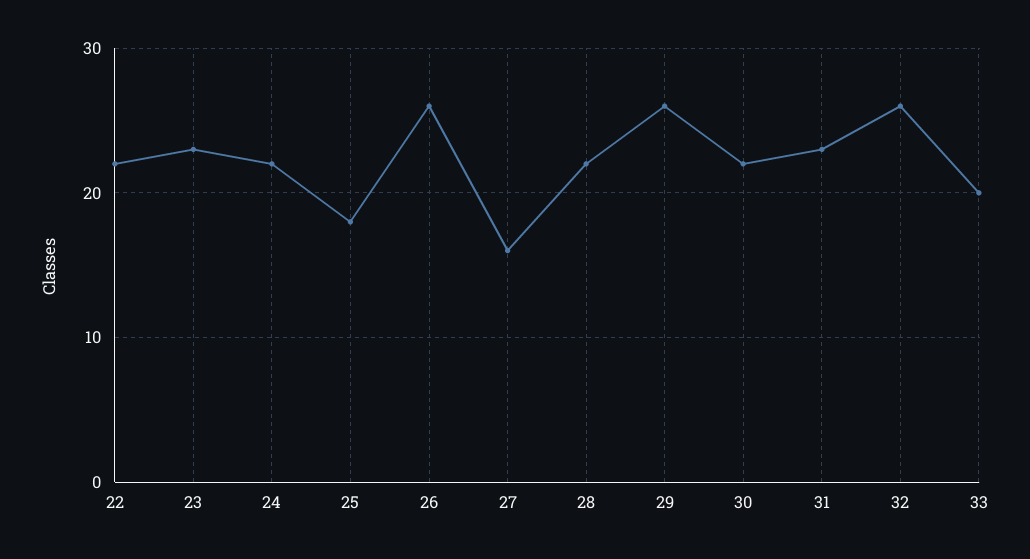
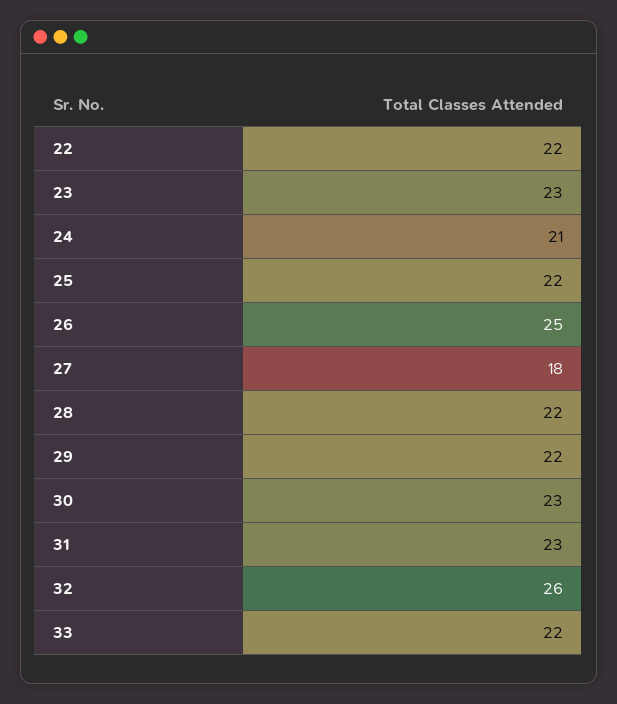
  {
    "22": 22,
    "23": 23,
-   "24": 22,
+   "24": 21,
-   "25": 18,
+   "25": 22,
-   "26": 26,
+   "26": 25,
-   "27": 16,
+   "27": 18,
    "28": 22,
-   "29": 26,
+   "29": 22,
-   "30": 22,
+   "30": 23,
    "31": 23,
    "32": 26,
-   "33": 20
+   "33": 22
  }

